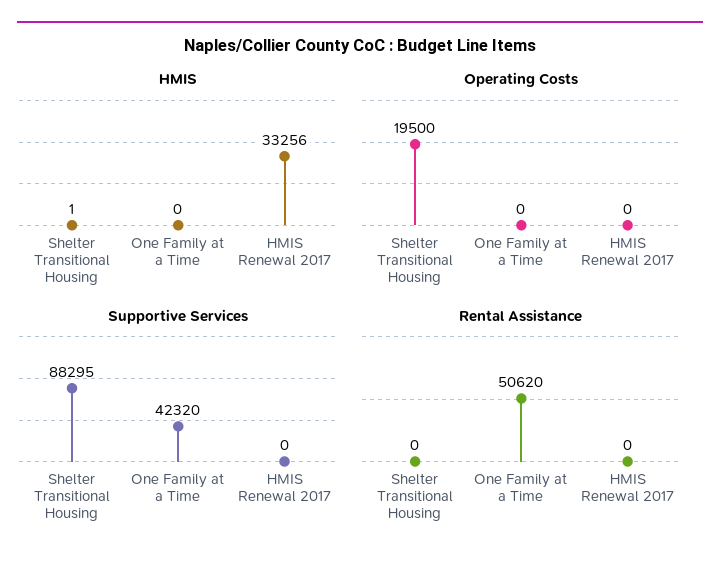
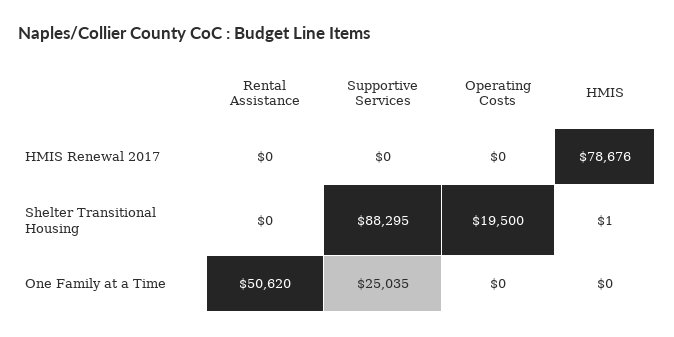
  {
    "HMIS": {
      "Shelter Transitional Housing": 1,
      "One Family at a Time": 0,
-     "HMIS Renewal 2017": 33256
+     "HMIS Renewal 2017": 78676
    },
    "Operating Costs": {
      "Shelter Transitional Housing": 19500,
      "One Family at a Time": 0,
      "HMIS Renewal 2017": 0
    },
    "Supportive Services": {
      "Shelter Transitional Housing": 88295,
-     "One Family at a Time": 42320,
+     "One Family at a Time": 25035,
      "HMIS Renewal 2017": 0
    },
    "Rental Assistance": {
      "Shelter Transitional Housing": 0,
      "One Family at a Time": 50620,
      "HMIS Renewal 2017": 0
    }
  }

